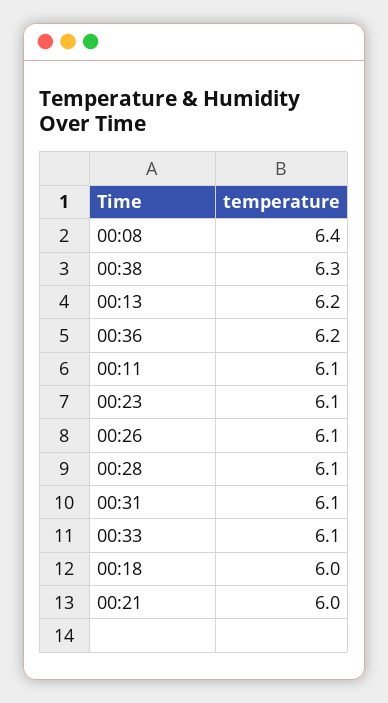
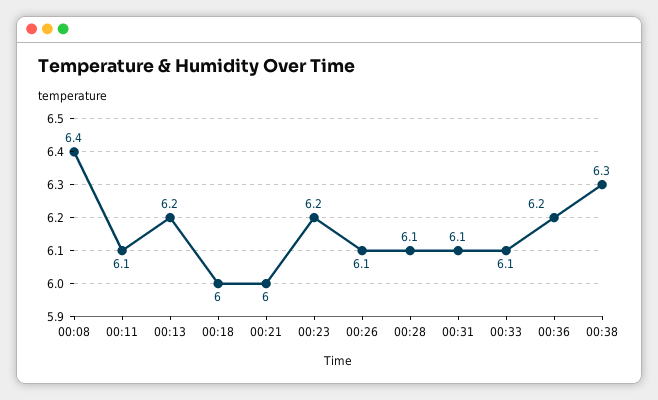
  {
    "00:08": 6.4,
    "00:38": 6.3,
    "00:13": 6.2,
    "00:36": 6.2,
    "00:11": 6.1,
-   "00:23": 6.1,
+   "00:23": 6.2,
    "00:26": 6.1,
    "00:28": 6.1,
    "00:31": 6.1,
    "00:33": 6.1,
    "00:18": 6,
    "00:21": 6
  }

